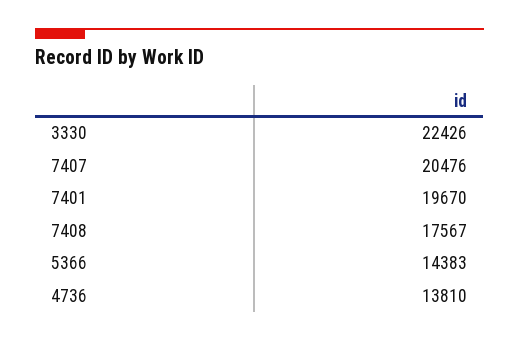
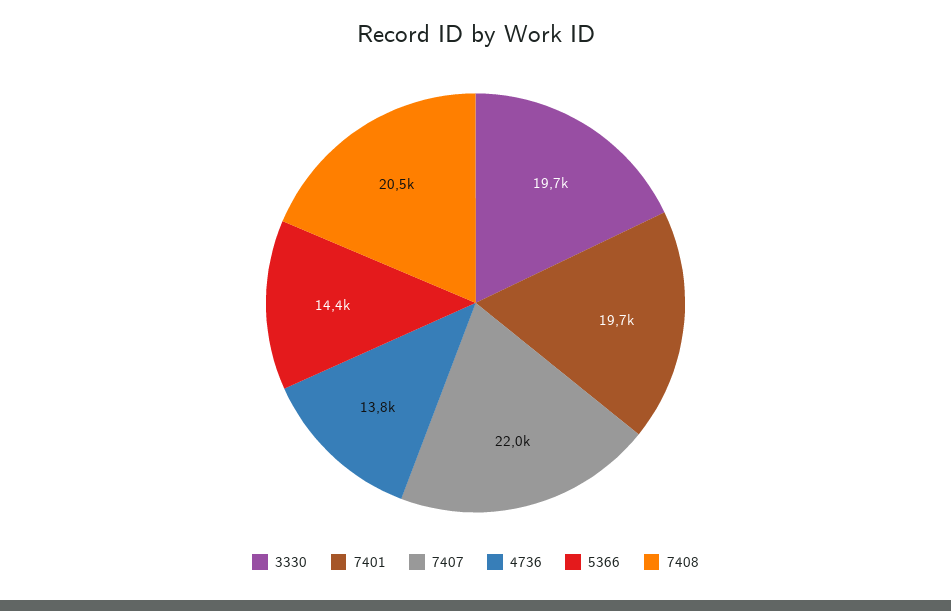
  {
-   "3330": 22426,
+   "3330": 19700,
-   "7407": 20476,
+   "7407": 22000,
    "7401": 19670,
-   "7408": 17567,
+   "7408": 20500,
    "5366": 14383,
    "4736": 13810
  }

